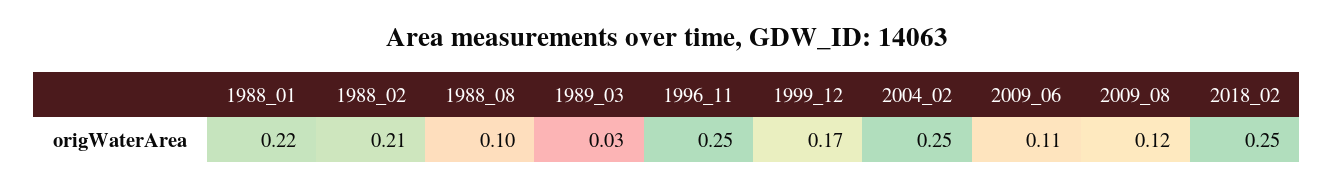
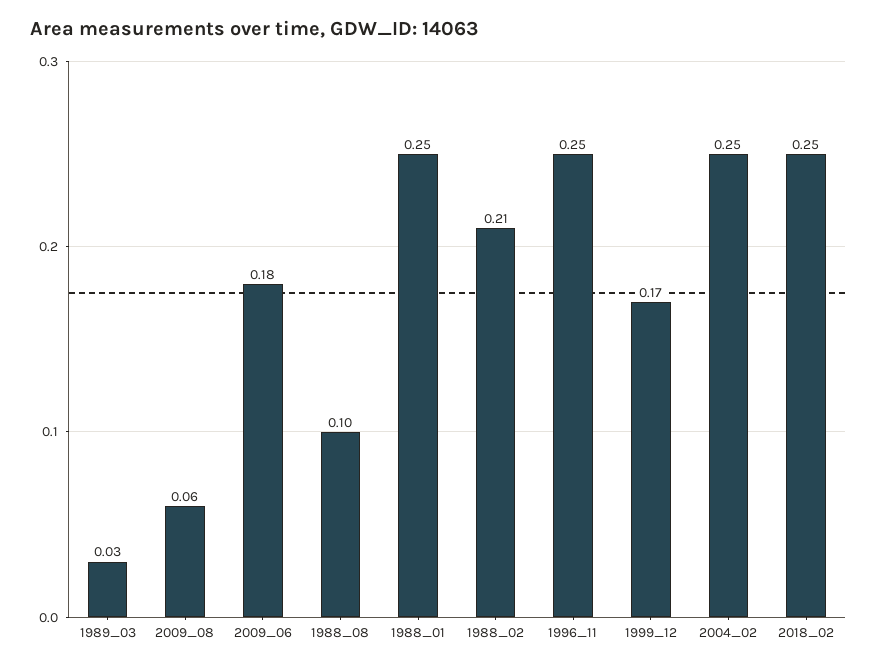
  {
-   "1988_01": 0.22,
+   "1988_01": 0.25,
    "1988_02": 0.21,
    "1988_08": 0.1,
    "1989_03": 0.03,
    "1996_11": 0.25,
    "1999_12": 0.17,
    "2004_02": 0.25,
-   "2009_06": 0.11,
+   "2009_06": 0.18,
-   "2009_08": 0.12,
+   "2009_08": 0.06,
    "2018_02": 0.25
  }

